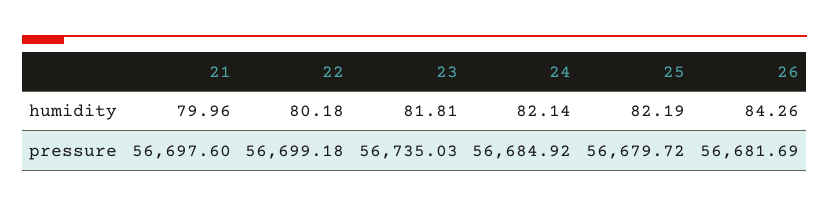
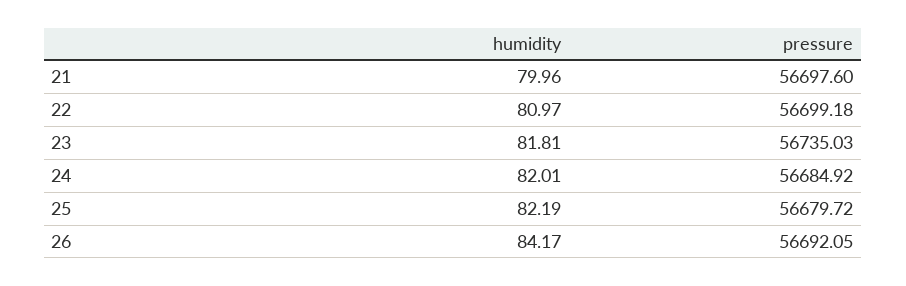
  {
    "21": {
      "humidity": 79.96,
      "pressure": 56697.6
    },
    "22": {
-     "humidity": 80.18,
+     "humidity": 80.97,
      "pressure": 56699.18
    },
    "23": {
      "humidity": 81.81,
      "pressure": 56735.03
    },
    "24": {
-     "humidity": 82.14,
+     "humidity": 82.01,
      "pressure": 56684.92
    },
    "25": {
      "humidity": 82.19,
      "pressure": 56679.72
    },
    "26": {
-     "humidity": 84.26,
+     "humidity": 84.17,
-     "pressure": 56681.69
+     "pressure": 56692.05
    }
  }

